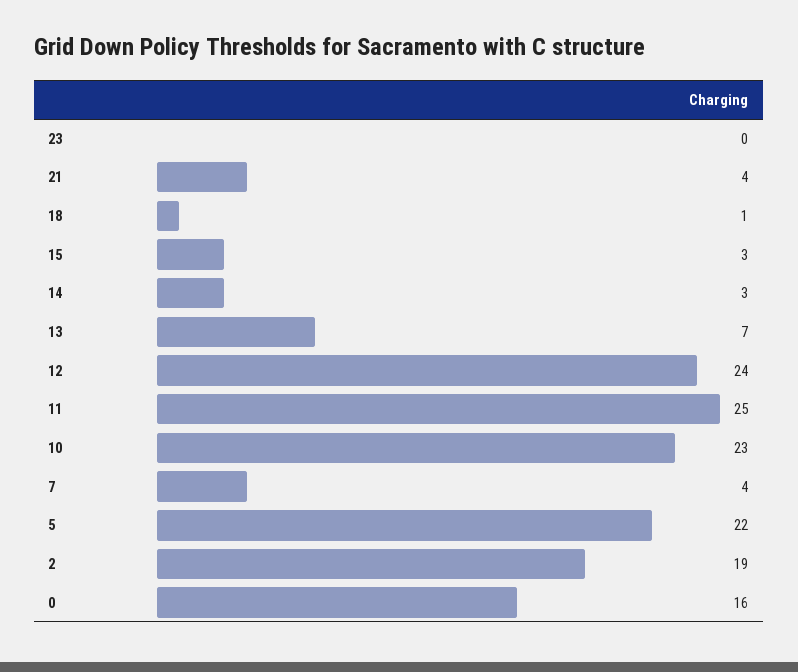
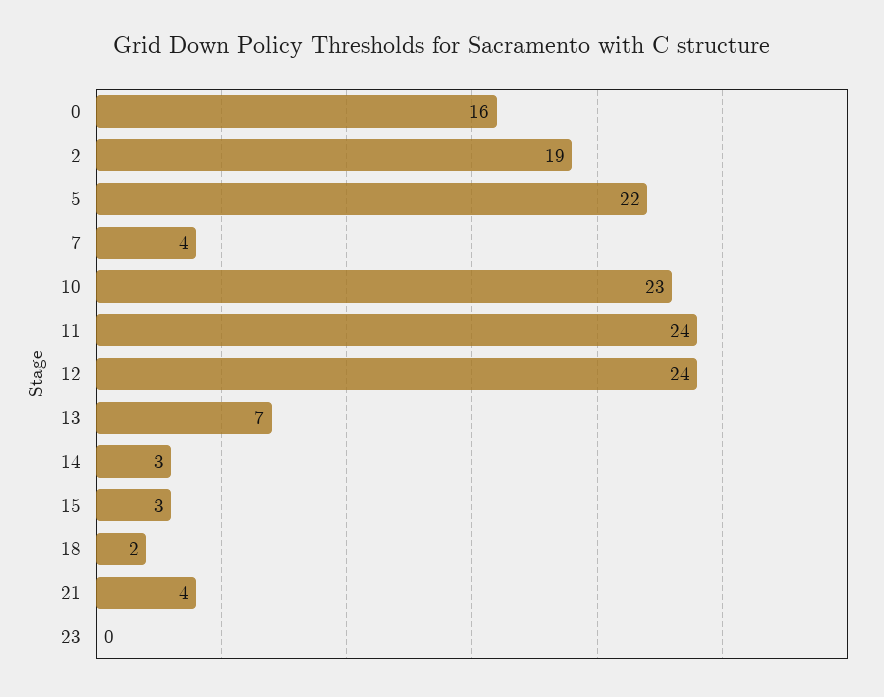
  {
    "23": 0,
    "21": 4,
-   "18": 1,
+   "18": 2,
    "15": 3,
    "14": 3,
    "13": 7,
    "12": 24,
-   "11": 25,
+   "11": 24,
    "10": 23,
    "7": 4,
    "5": 22,
    "2": 19,
    "0": 16
  }

